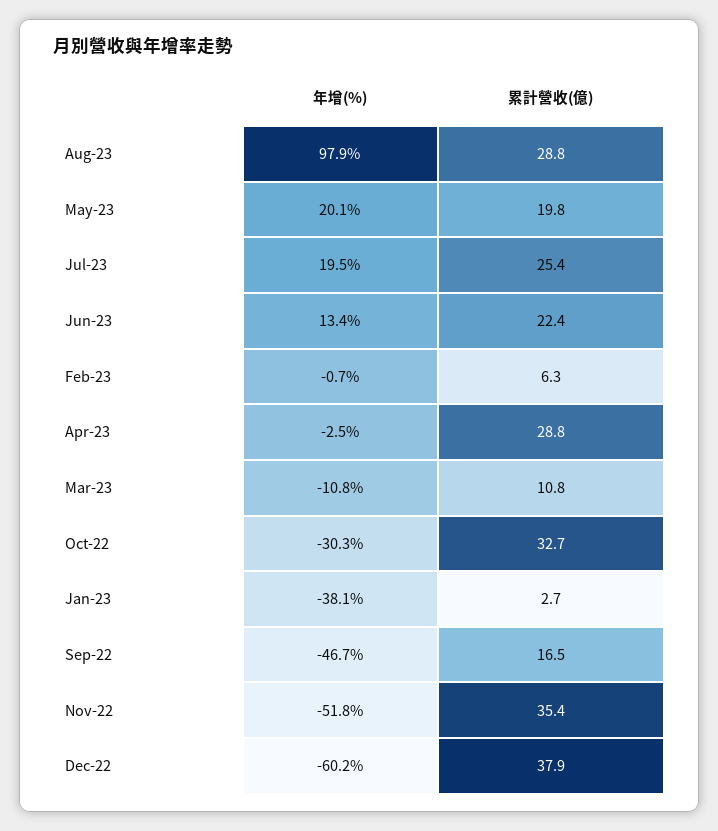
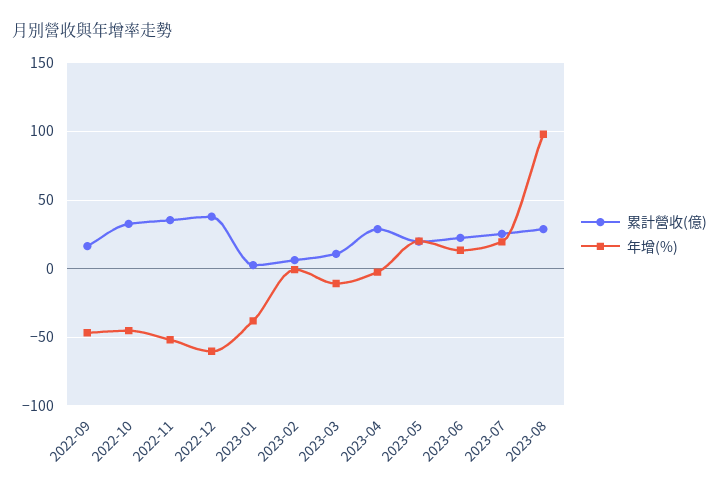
  {
    "年增(%)": {
      "Aug-23": 97.9,
      "May-23": 20.1,
      "Jul-23": 19.5,
      "Jun-23": 13.4,
      "Feb-23": -0.7,
      "Apr-23": -2.5,
      "Mar-23": -10.8,
-     "Oct-22": -30.3,
+     "Oct-22": -45,
      "Jan-23": -38.1,
      "Sep-22": -46.7,
      "Nov-22": -51.8,
      "Dec-22": -60.2
    },
    "累計營收(億)": {
      "Aug-23": 28.8,
      "May-23": 19.8,
      "Jul-23": 25.4,
      "Jun-23": 22.4,
      "Feb-23": 6.3,
      "Apr-23": 28.8,
      "Mar-23": 10.8,
      "Oct-22": 32.7,
      "Jan-23": 2.7,
      "Sep-22": 16.5,
      "Nov-22": 35.4,
      "Dec-22": 37.9
    }
  }

